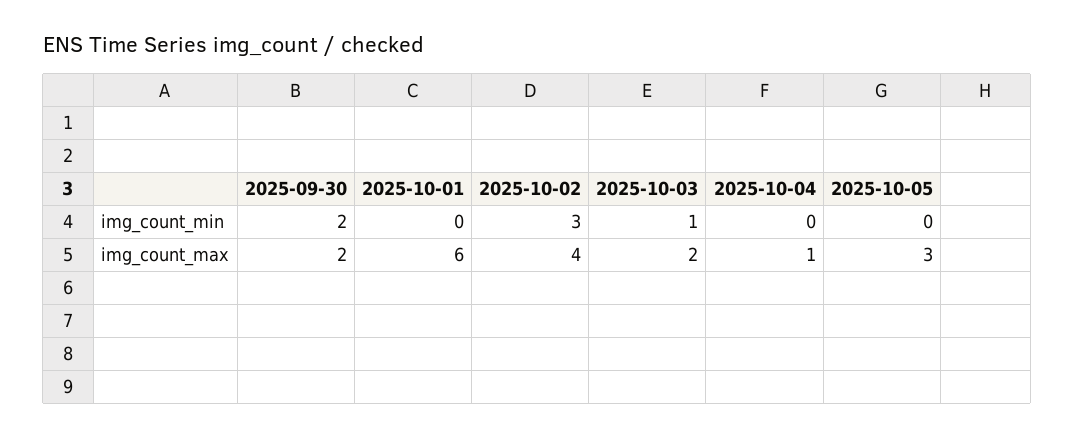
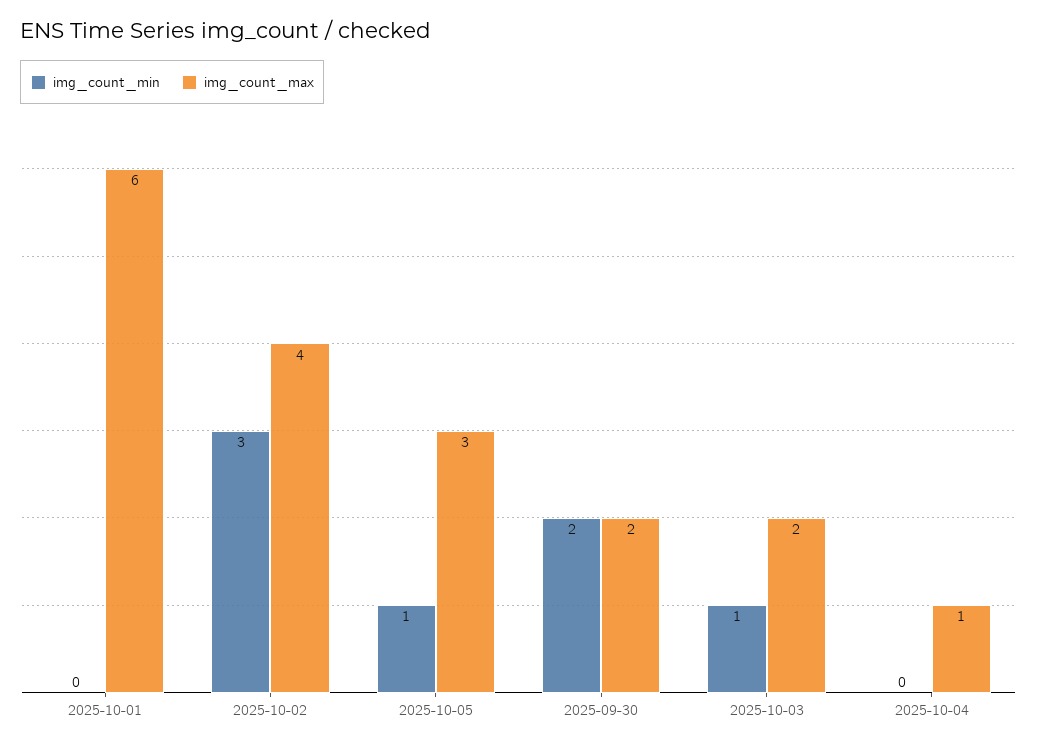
  {
    "img_count_min": {
      "2025-09-30": 2,
      "2025-10-01": 0,
      "2025-10-02": 3,
      "2025-10-03": 1,
      "2025-10-04": 0,
-     "2025-10-05": 0
+     "2025-10-05": 1
    },
    "img_count_max": {
      "2025-09-30": 2,
      "2025-10-01": 6,
      "2025-10-02": 4,
      "2025-10-03": 2,
      "2025-10-04": 1,
      "2025-10-05": 3
    }
  }

